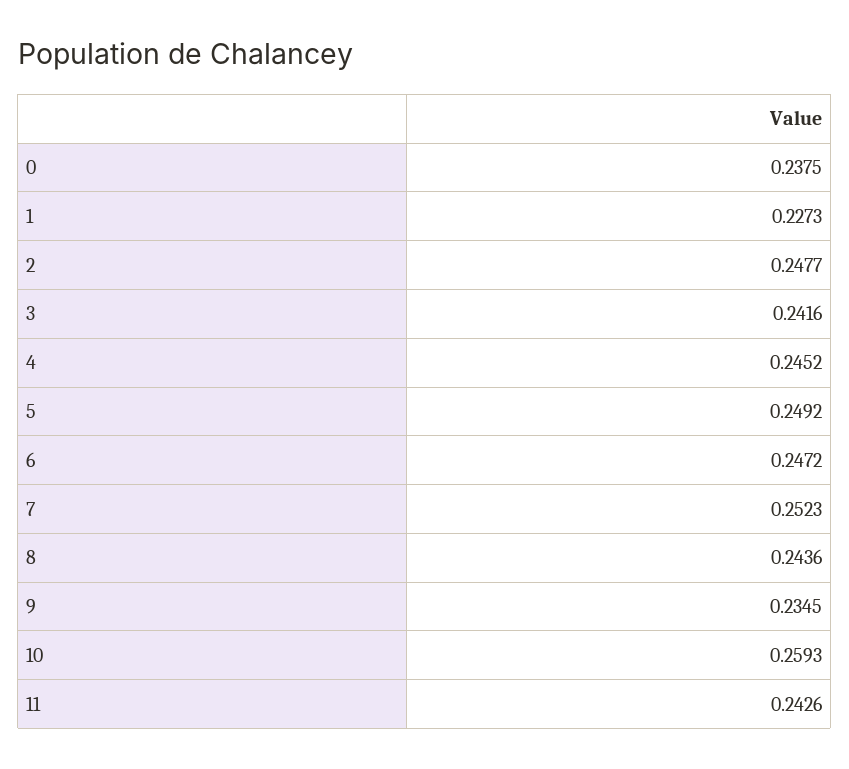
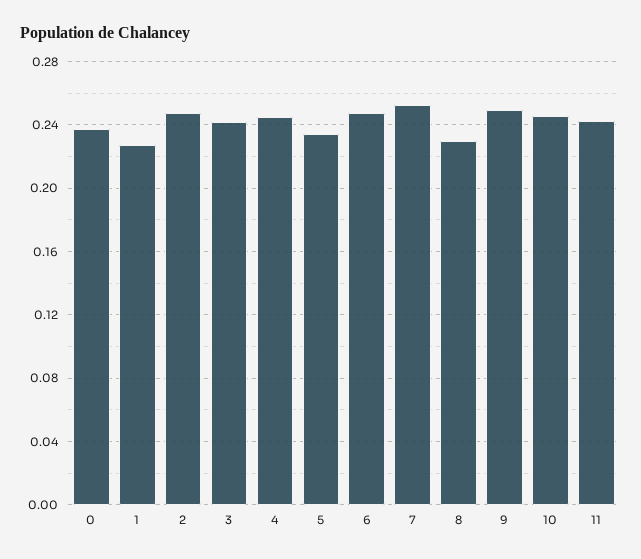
  {
    "0": 0.2375,
    "1": 0.2273,
    "2": 0.2477,
    "3": 0.2416,
    "4": 0.2452,
-   "5": 0.2492,
+   "5": 0.235,
    "6": 0.2472,
    "7": 0.2523,
-   "8": 0.2436,
+   "8": 0.23,
-   "9": 0.2345,
+   "9": 0.25,
-   "10": 0.2593,
+   "10": 0.245,
    "11": 0.2426
  }

